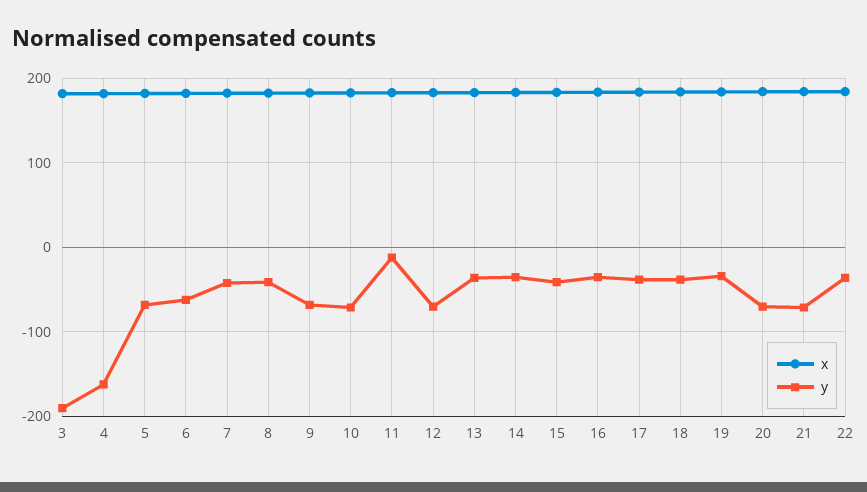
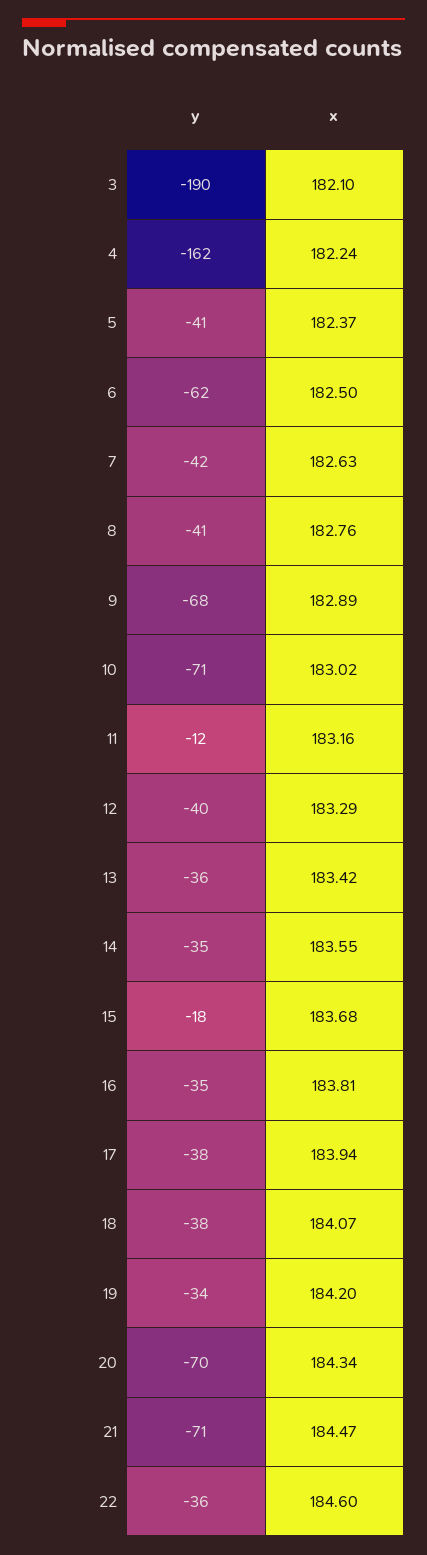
  {
    "x": {
      "3": 182.1,
      "4": 182.24,
      "5": 182.37,
      "6": 182.5,
      "7": 182.63,
      "8": 182.76,
      "9": 182.89,
      "10": 183.02,
      "11": 183.16,
      "12": 183.29,
      "13": 183.42,
      "14": 183.55,
      "15": 183.68,
      "16": 183.81,
      "17": 183.94,
      "18": 184.07,
      "19": 184.2,
      "20": 184.34,
      "21": 184.47,
      "22": 184.6
    },
    "y": {
      "3": -190,
      "4": -162,
-     "5": -70,
+     "5": -41,
      "6": -62,
      "7": -42,
      "8": -41,
      "9": -68,
      "10": -71,
      "11": -12,
-     "12": -70,
+     "12": -40,
      "13": -36,
      "14": -35,
-     "15": -40,
+     "15": -18,
      "16": -35,
      "17": -38,
      "18": -38,
      "19": -34,
      "20": -70,
      "21": -71,
      "22": -36
    }
  }

